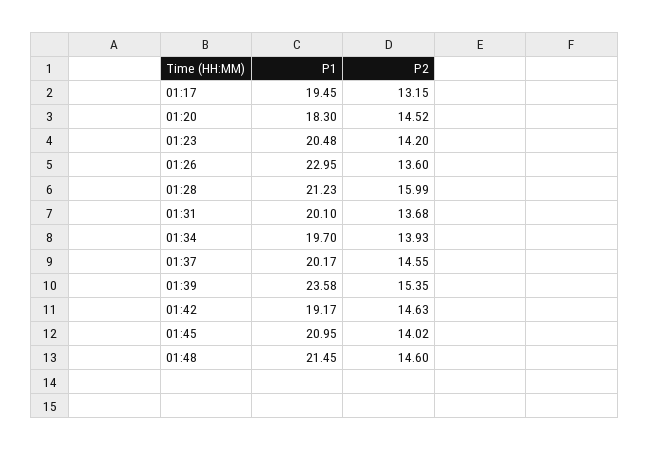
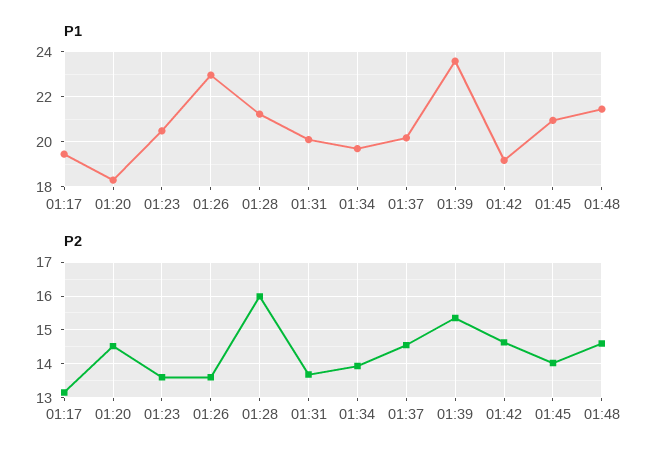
  {
    "P1": {
      "01:17": 19.45,
      "01:20": 18.3,
      "01:23": 20.48,
      "01:26": 22.95,
      "01:28": 21.23,
      "01:31": 20.1,
      "01:34": 19.7,
      "01:37": 20.17,
      "01:39": 23.58,
      "01:42": 19.17,
      "01:45": 20.95,
      "01:48": 21.45
    },
    "P2": {
      "01:17": 13.15,
      "01:20": 14.52,
-     "01:23": 14.2,
+     "01:23": 13.6,
      "01:26": 13.6,
      "01:28": 15.99,
      "01:31": 13.68,
      "01:34": 13.93,
      "01:37": 14.55,
      "01:39": 15.35,
      "01:42": 14.63,
      "01:45": 14.02,
      "01:48": 14.6
    }
  }

